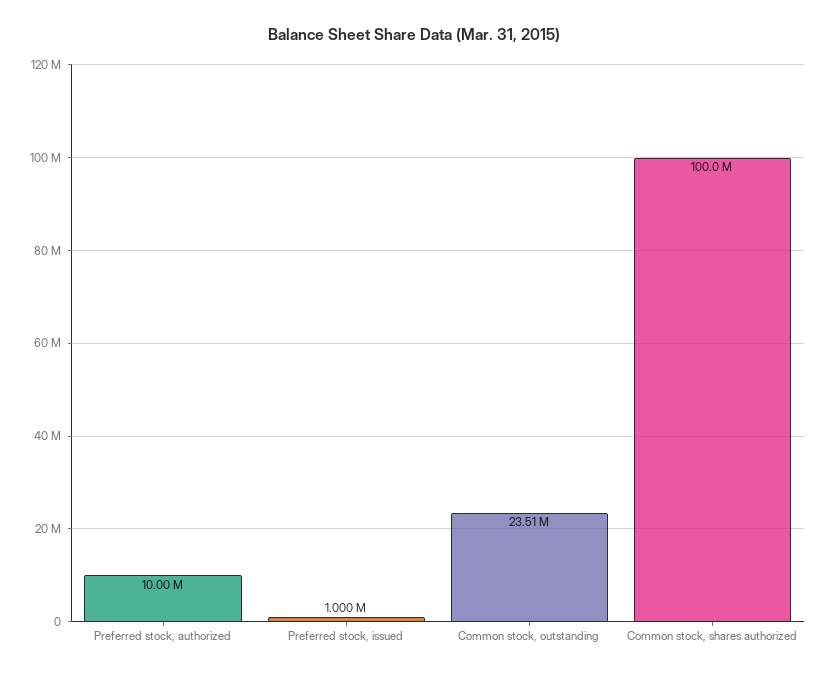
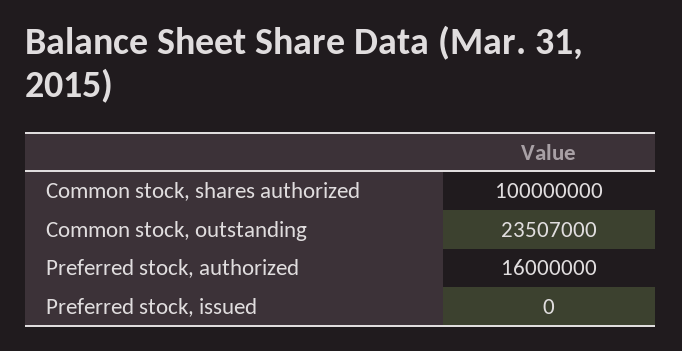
  {
-   "Preferred stock, authorized": 10000000,
+   "Preferred stock, authorized": 16000000,
-   "Preferred stock, issued": 1000000,
+   "Preferred stock, issued": 0,
    "Common stock, outstanding": 23507000,
    "Common stock, shares authorized": 100000000
  }

